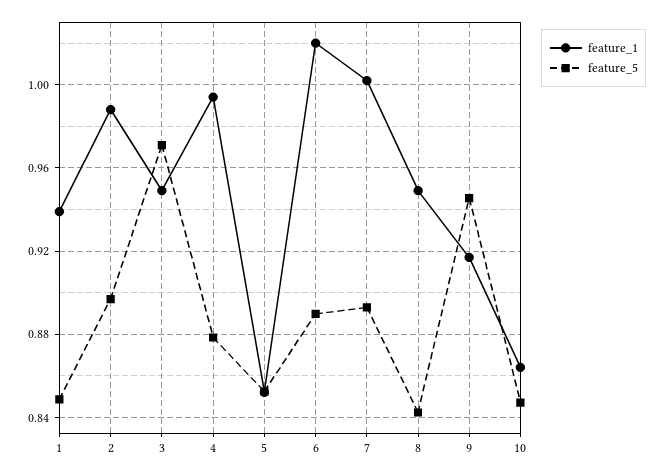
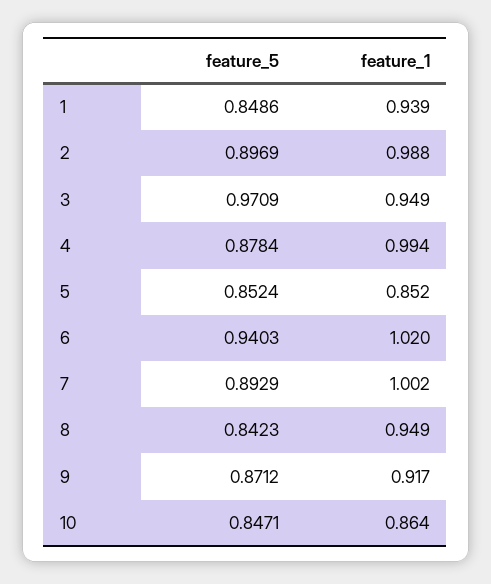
  {
    "feature_1": {
      "1": 0.939,
      "2": 0.988,
      "3": 0.949,
      "4": 0.994,
      "5": 0.852,
      "6": 1.02,
      "7": 1.002,
      "8": 0.949,
      "9": 0.917,
      "10": 0.864
    },
    "feature_5": {
      "1": 0.8486,
      "2": 0.8969,
      "3": 0.9709,
      "4": 0.8784,
      "5": 0.8524,
-     "6": 0.89,
+     "6": 0.9403,
      "7": 0.8929,
      "8": 0.8423,
-     "9": 0.945,
+     "9": 0.8712,
      "10": 0.8471
    }
  }

